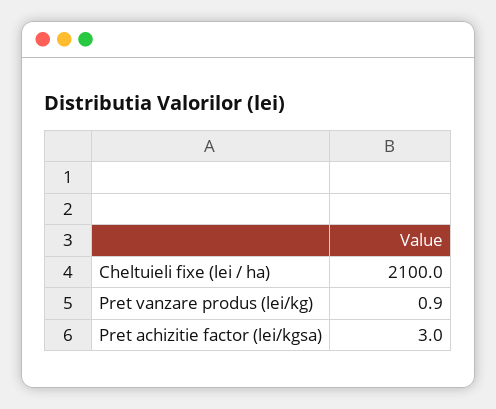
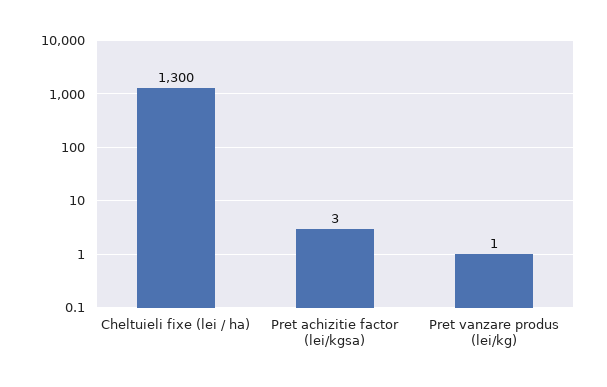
  {
-   "Cheltuieli fixe (lei / ha)": 2100,
+   "Cheltuieli fixe (lei / ha)": 1300,
    "Pret vanzare produs (lei/kg)": 0.9,
    "Pret achizitie factor (lei/kgsa)": 3
  }

